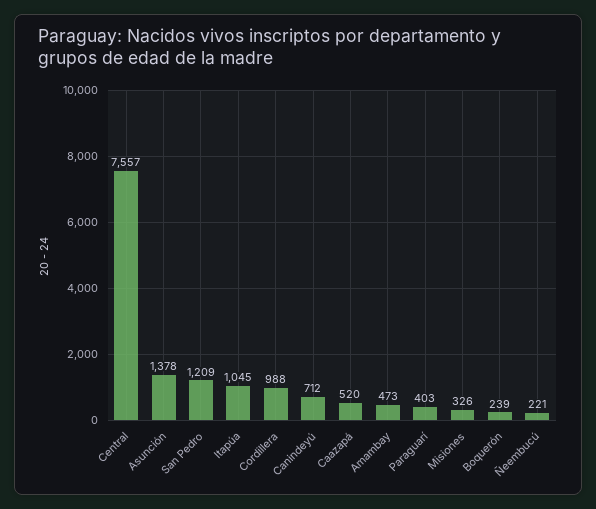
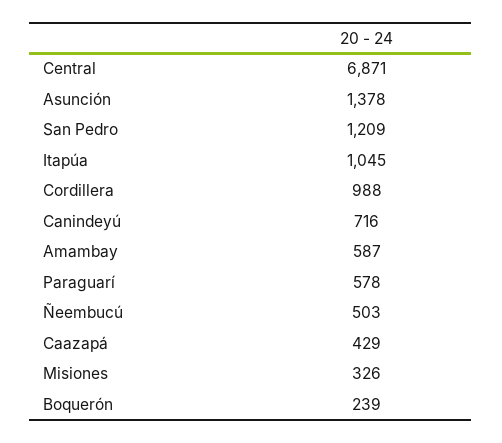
  {
-   "Central": 7557,
+   "Central": 6871,
    "Asunción": 1378,
    "San Pedro": 1209,
    "Itapúa": 1045,
    "Cordillera": 988,
-   "Canindeyú": 712,
+   "Canindeyú": 716,
-   "Caazapá": 520,
+   "Caazapá": 429,
-   "Amambay": 473,
+   "Amambay": 587,
-   "Paraguarí": 403,
+   "Paraguarí": 578,
    "Misiones": 326,
    "Boquerón": 239,
-   "Ñeembucú": 221
+   "Ñeembucú": 503
  }

